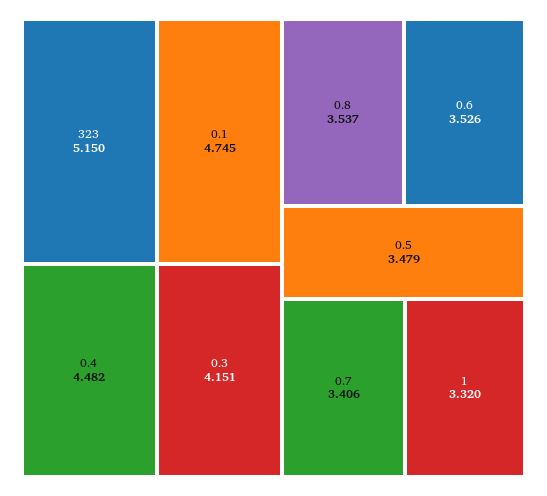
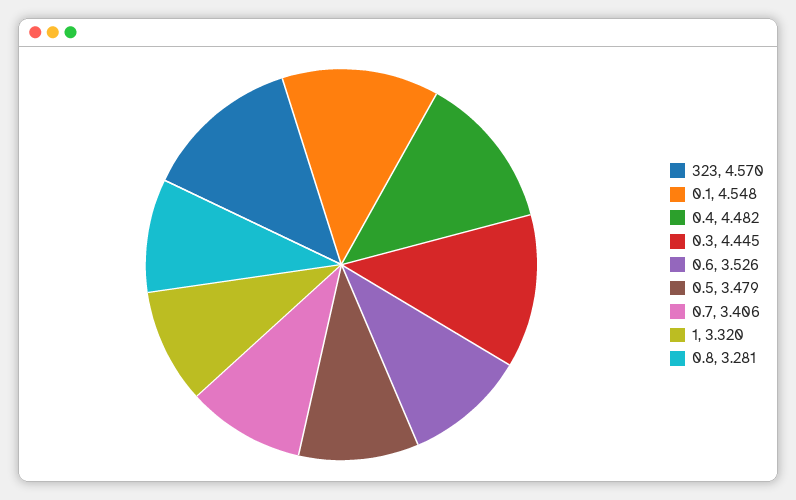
  {
-   "323": 5.15,
+   "323": 4.57,
-   "0.1": 4.745,
+   "0.1": 4.548,
    "0.4": 4.482,
-   "0.3": 4.151,
+   "0.3": 4.445,
-   "0.8": 3.537,
+   "0.8": 3.281,
    "0.6": 3.526,
    "0.5": 3.479,
    "0.7": 3.406,
    "1": 3.32
  }

